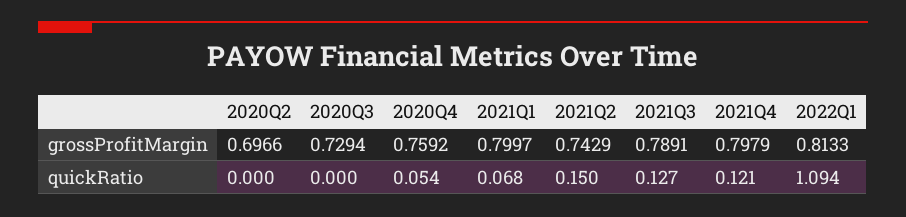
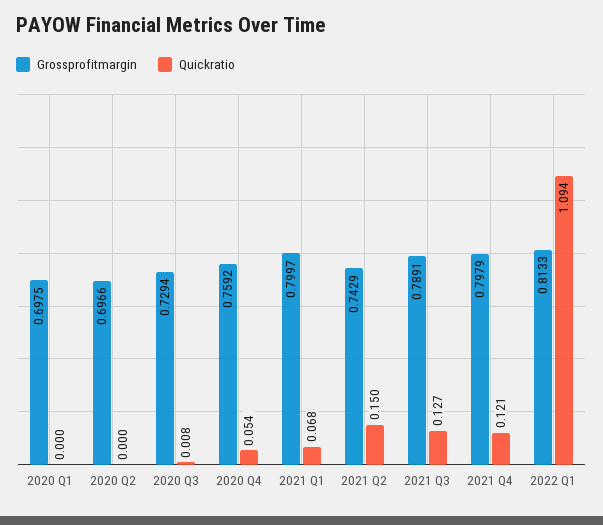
  {
    "grossProfitMargin": {
      "2020Q2": 0.6966,
      "2020Q3": 0.7294,
      "2020Q4": 0.7592,
      "2021Q1": 0.7997,
      "2021Q2": 0.7429,
      "2021Q3": 0.7891,
      "2021Q4": 0.7979,
-     "2022Q1": 0.8133
+     "2022Q1": 0.8133,
+     "2020 Q1": 0.6975
    },
    "quickRatio": {
      "2020Q2": 0,
-     "2020Q3": 0,
+     "2020Q3": 0.008,
      "2020Q4": 0.054,
      "2021Q1": 0.068,
      "2021Q2": 0.15,
      "2021Q3": 0.127,
      "2021Q4": 0.121,
-     "2022Q1": 1.094
+     "2022Q1": 1.094,
+     "2020 Q1": 0
    }
  }

